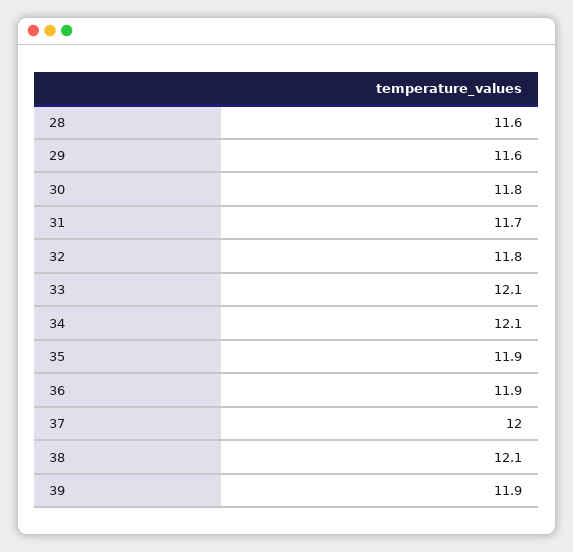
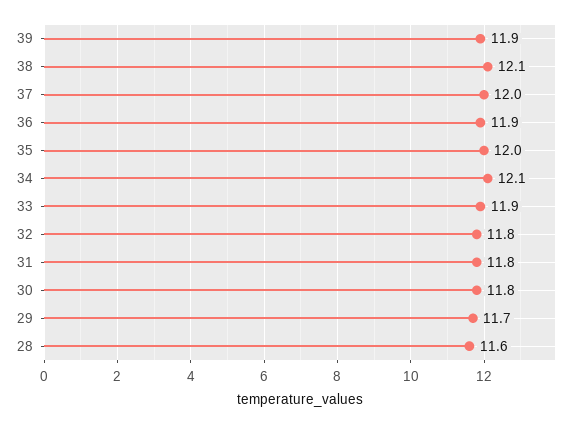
  {
    "28": 11.6,
-   "29": 11.6,
+   "29": 11.7,
    "30": 11.8,
-   "31": 11.7,
+   "31": 11.8,
    "32": 11.8,
-   "33": 12.1,
+   "33": 11.9,
    "34": 12.1,
-   "35": 11.9,
+   "35": 12,
    "36": 11.9,
    "37": 12,
    "38": 12.1,
    "39": 11.9
  }

